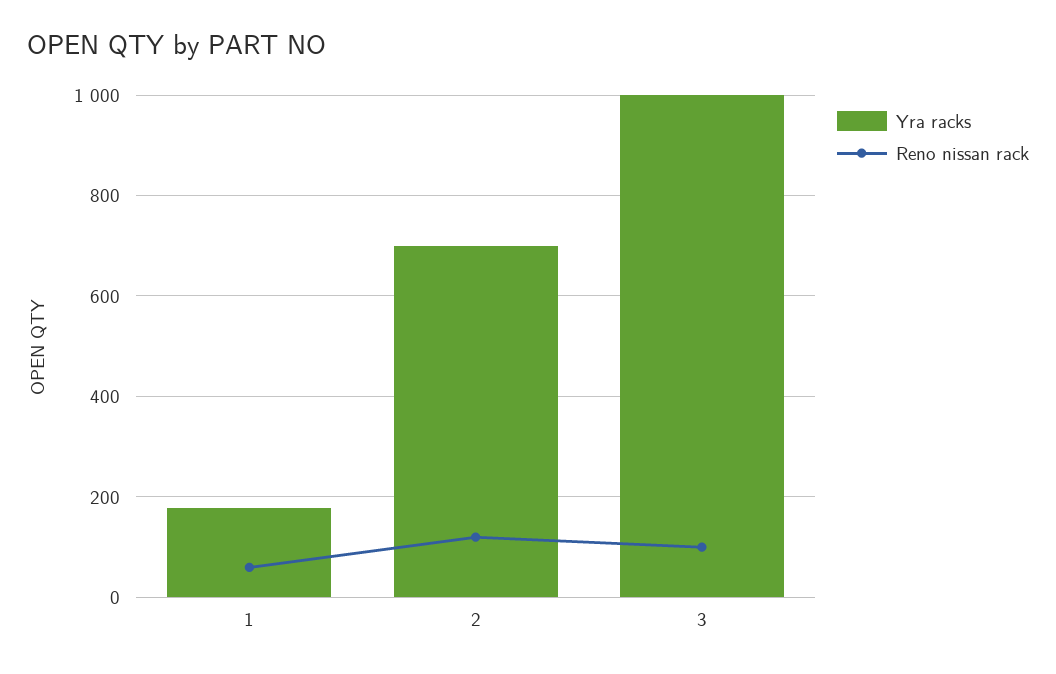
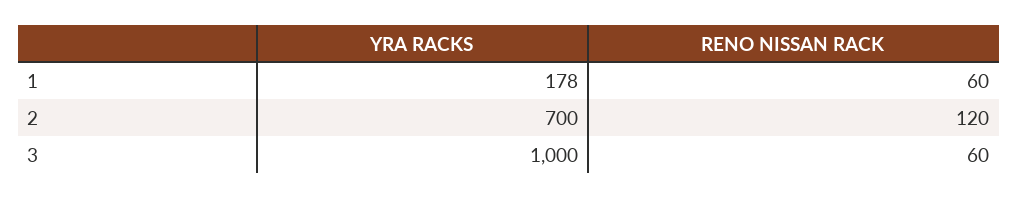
  {
    "Yra racks": {
      "1": 178,
      "2": 700,
      "3": 1000
    },
    "Reno nissan rack": {
      "1": 60,
      "2": 120,
-     "3": 100
+     "3": 60
    }
  }

